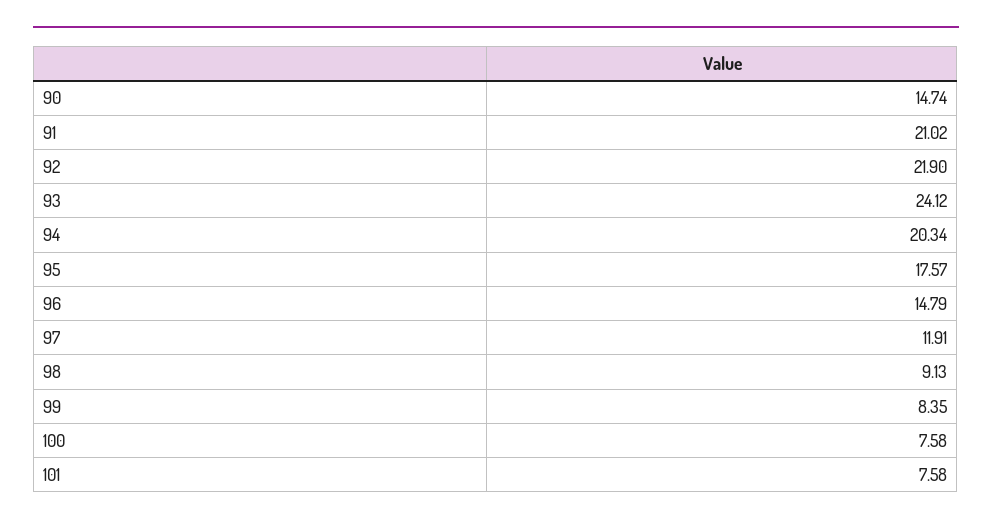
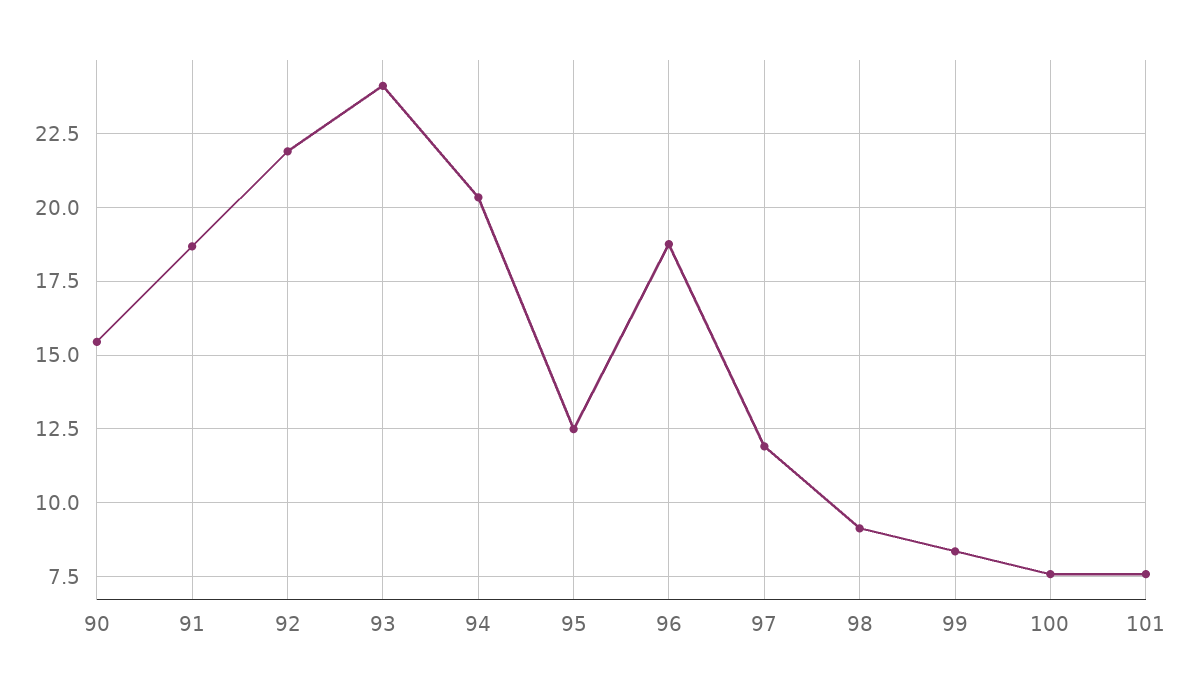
  {
-   "90": 14.74,
+   "90": 15.5,
-   "91": 21.02,
+   "91": 18.75,
    "92": 21.9,
    "93": 24.12,
    "94": 20.34,
-   "95": 17.57,
+   "95": 12.5,
-   "96": 14.79,
+   "96": 18.75,
    "97": 11.91,
    "98": 9.13,
    "99": 8.35,
    "100": 7.58,
    "101": 7.58
  }

